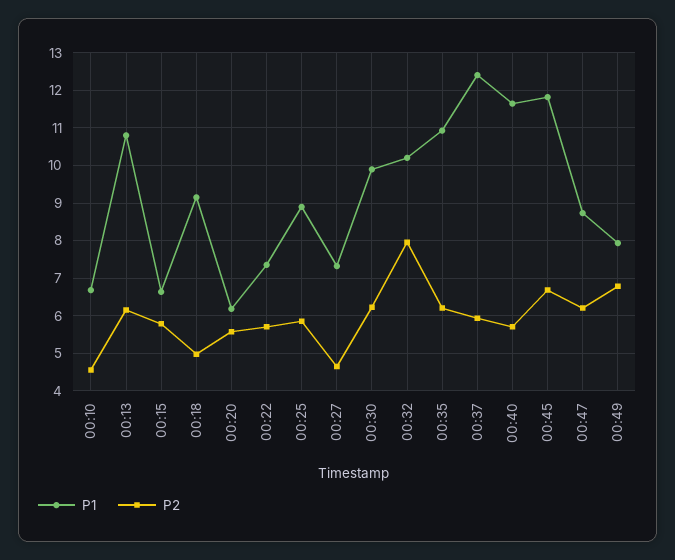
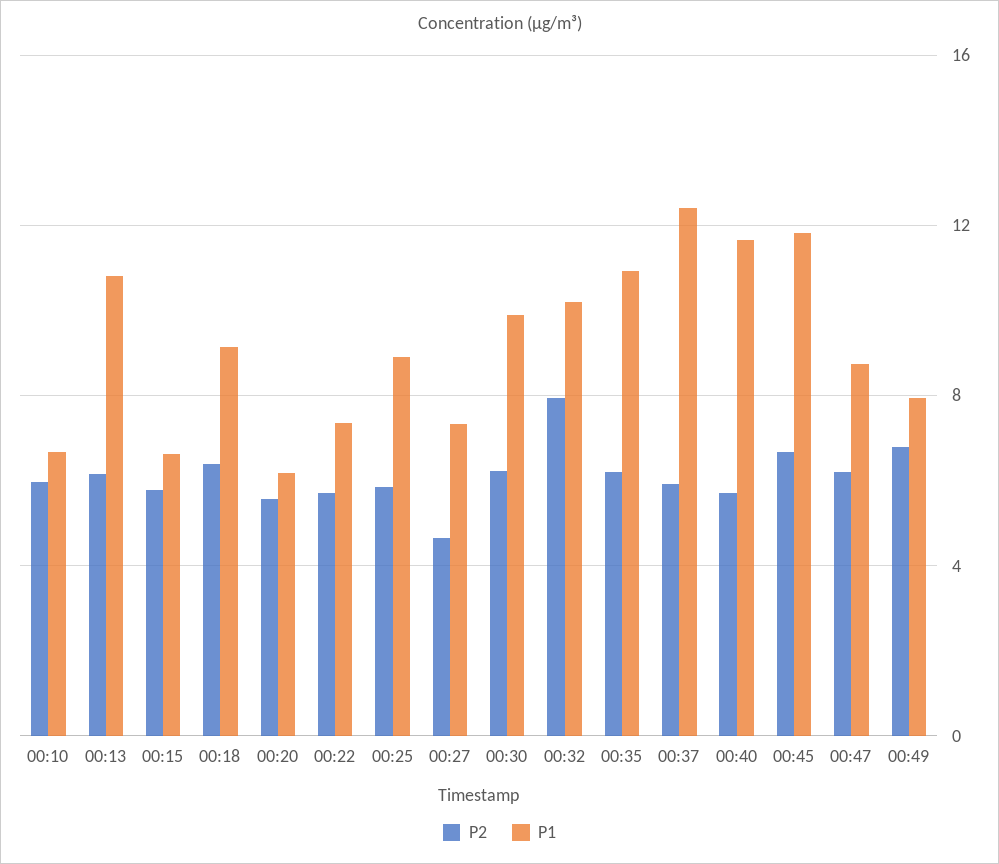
  {
    "P1": {
      "00:10": 6.6,
      "00:13": 10.8,
      "00:15": 6.6,
      "00:18": 9.2,
      "00:20": 6.2,
      "00:22": 7.4,
      "00:25": 9,
      "00:27": 7.4,
      "00:30": 10,
      "00:32": 10.2,
      "00:35": 11,
      "00:37": 12.4,
      "00:40": 11.6,
      "00:45": 11.8,
      "00:47": 8.8,
      "00:49": 8
    },
    "P2": {
-     "00:10": 4.6,
+     "00:10": 6,
      "00:13": 6.2,
      "00:15": 5.8,
-     "00:18": 5,
+     "00:18": 6.5,
      "00:20": 5.6,
      "00:22": 5.8,
      "00:25": 5.8,
      "00:27": 4.6,
      "00:30": 6.2,
      "00:32": 8,
      "00:35": 6.2,
      "00:37": 6,
      "00:40": 5.8,
      "00:45": 6.6,
      "00:47": 6.2,
      "00:49": 6.8
    }
  }

